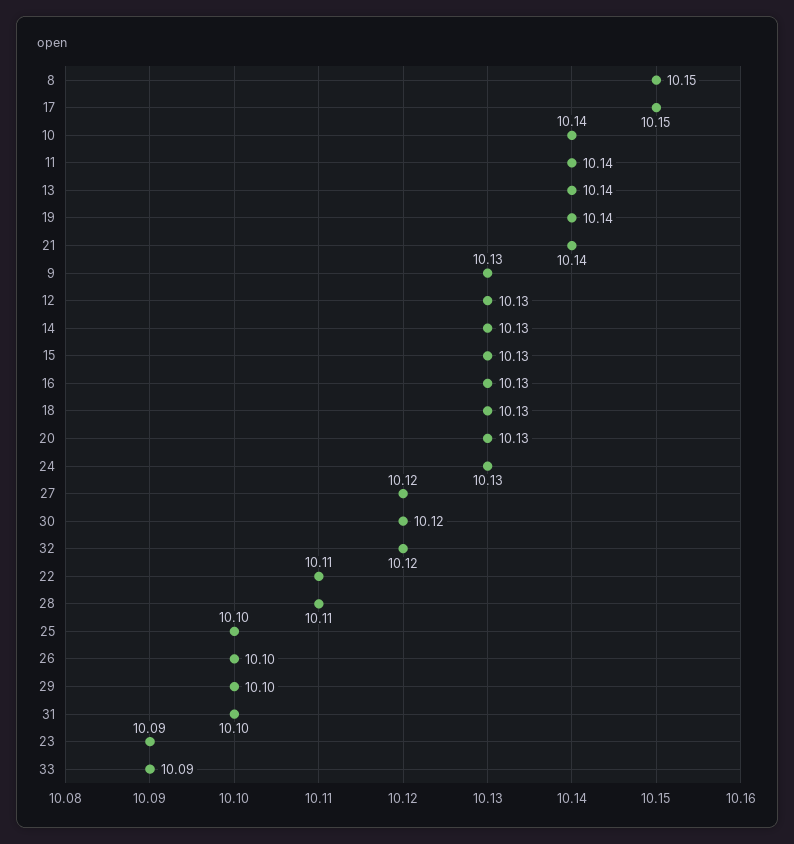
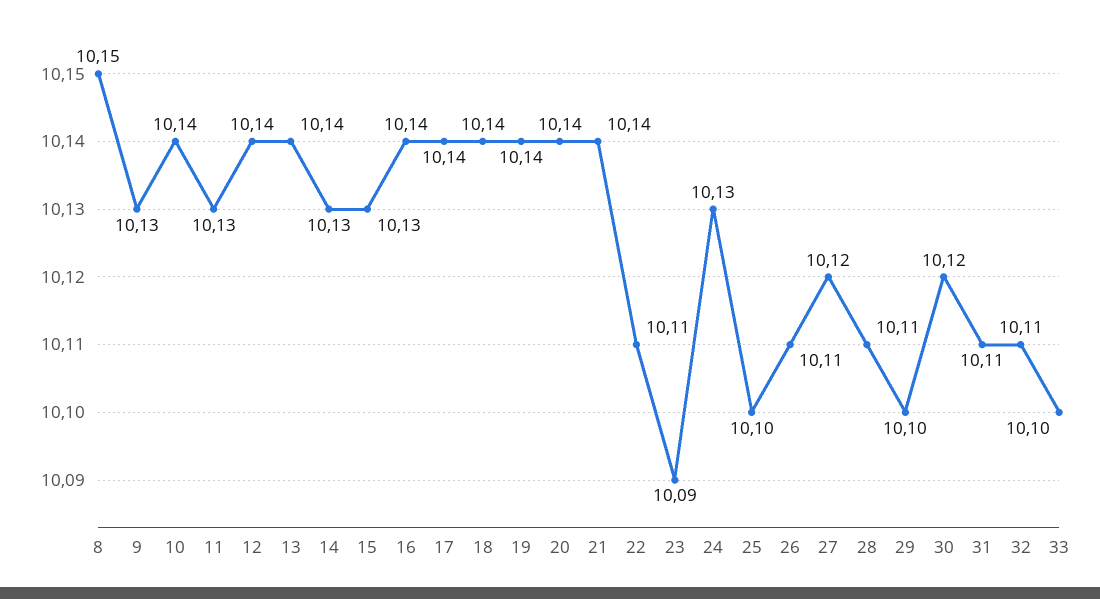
  {
    "8": 10.15,
-   "17": 10.15,
+   "17": 10.14,
    "10": 10.14,
-   "11": 10.14,
+   "11": 10.13,
    "13": 10.14,
    "19": 10.14,
    "21": 10.14,
    "9": 10.13,
-   "12": 10.13,
+   "12": 10.14,
    "14": 10.13,
    "15": 10.13,
-   "16": 10.13,
+   "16": 10.14,
-   "18": 10.13,
+   "18": 10.14,
-   "20": 10.13,
+   "20": 10.14,
    "24": 10.13,
    "27": 10.12,
    "30": 10.12,
-   "32": 10.12,
+   "32": 10.11,
    "22": 10.11,
    "28": 10.11,
    "25": 10.1,
-   "26": 10.1,
+   "26": 10.11,
    "29": 10.1,
-   "31": 10.1,
+   "31": 10.11,
    "23": 10.09,
-   "33": 10.09
+   "33": 10.1
  }

